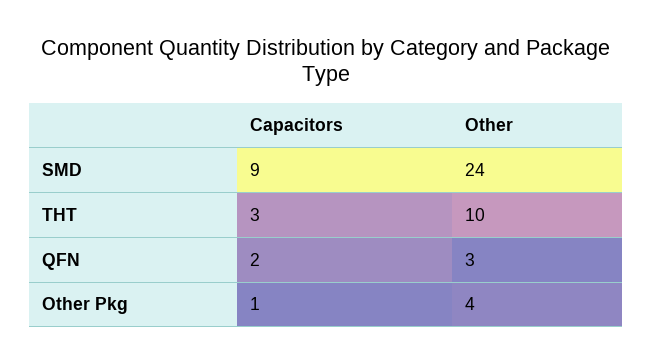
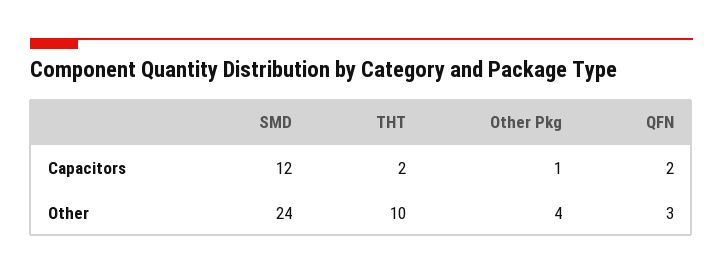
  {
    "Capacitors": {
-     "SMD": 9,
+     "SMD": 12,
-     "THT": 3,
+     "THT": 2,
      "QFN": 2,
      "Other Pkg": 1
    },
    "Other": {
      "SMD": 24,
      "THT": 10,
      "QFN": 3,
      "Other Pkg": 4
    }
  }

